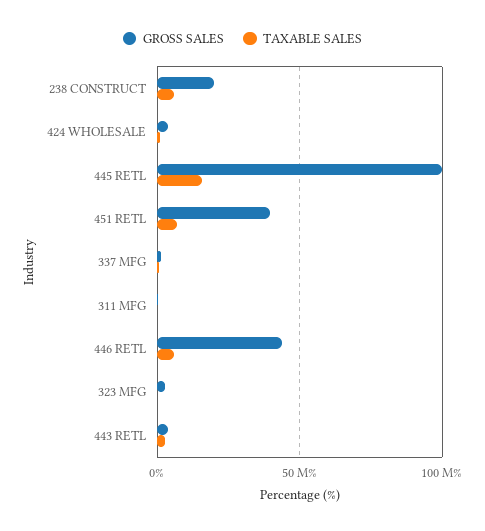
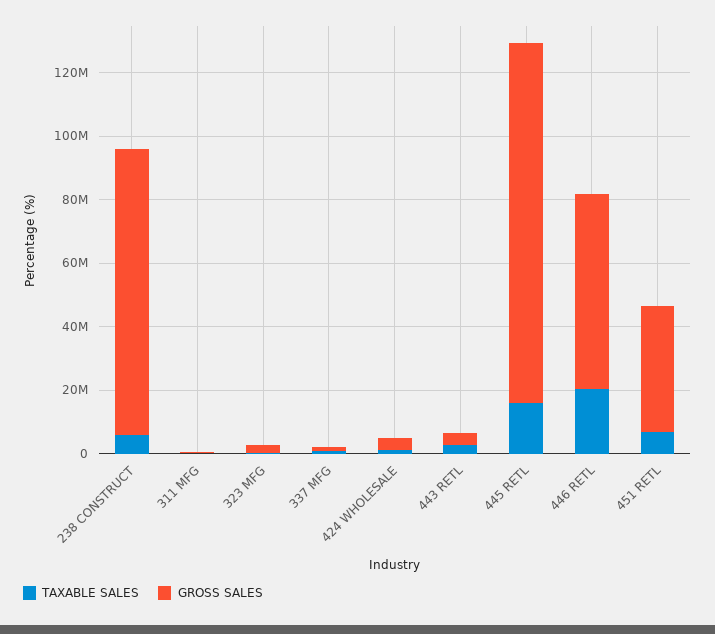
  {
    "GROSS SALES": {
-     "238 CONSTRUCT": 20000000,
+     "238 CONSTRUCT": 90000000,
      "424 WHOLESALE": 5000000,
-     "445 RETL": 100000000,
+     "445 RETL": 115000000,
      "451 RETL": 40000000,
      "337 MFG": 0,
      "311 MFG": 0,
-     "446 RETL": 45000000,
+     "446 RETL": 60000000,
      "323 MFG": 5000000,
      "443 RETL": 5000000
    },
    "TAXABLE SALES": {
      "238 CONSTRUCT": 5000000,
      "424 WHOLESALE": 0,
      "445 RETL": 15000000,
      "451 RETL": 5000000,
      "337 MFG": 0,
      "311 MFG": 0,
-     "446 RETL": 5000000,
+     "446 RETL": 20000000,
      "323 MFG": 0,
      "443 RETL": 5000000
    }
  }

